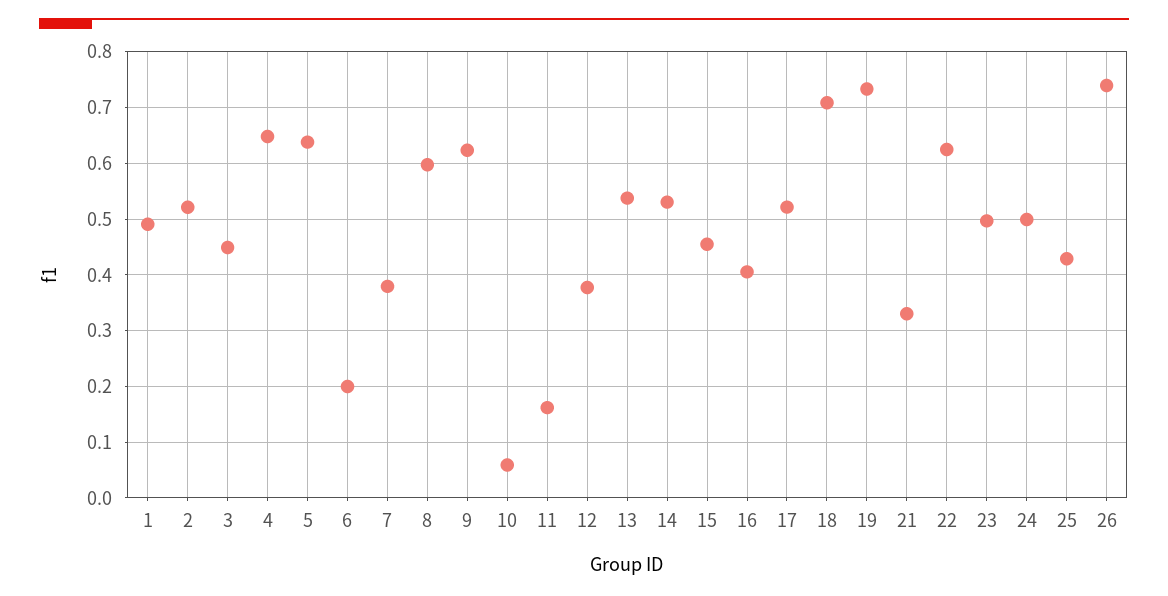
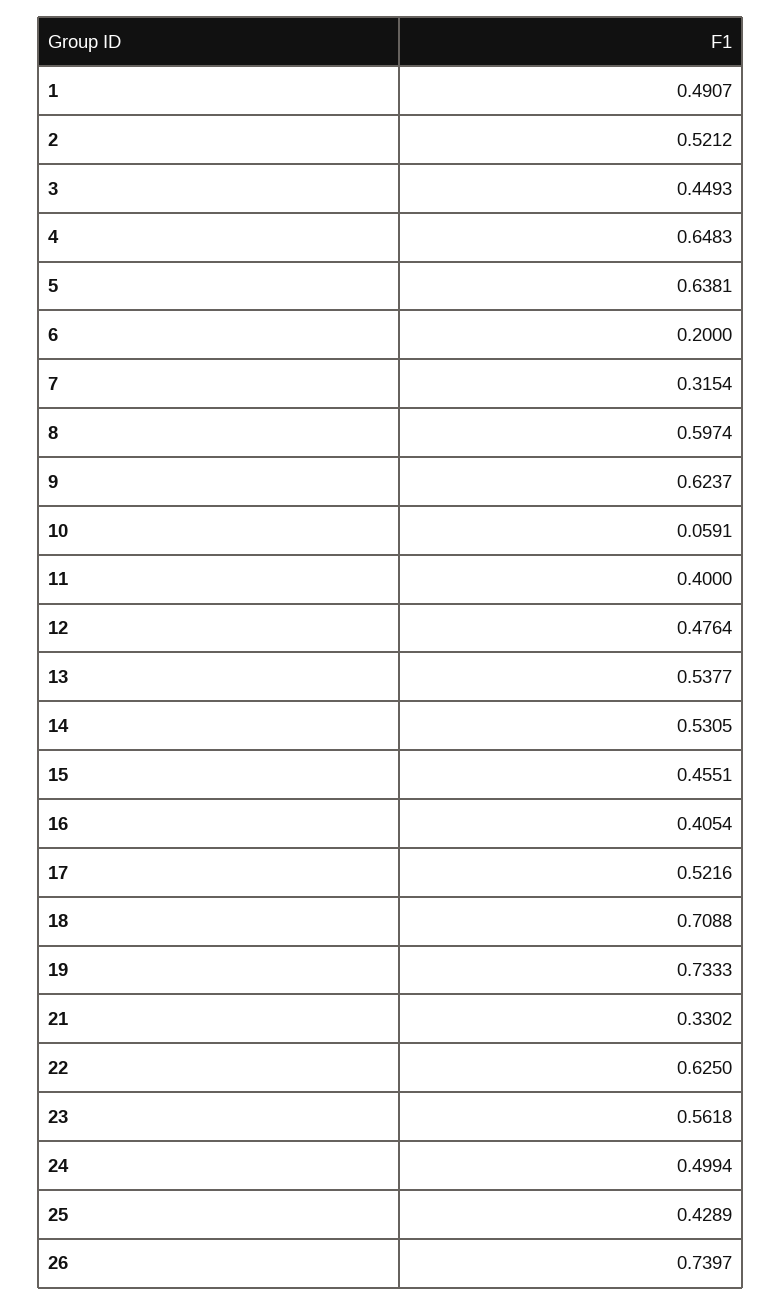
  {
    "1": 0.4907,
    "2": 0.5212,
    "3": 0.4493,
    "4": 0.6483,
    "5": 0.6381,
    "6": 0.2,
-   "7": 0.38,
+   "7": 0.3154,
    "8": 0.5974,
    "9": 0.6237,
    "10": 0.0591,
-   "11": 0.16,
+   "11": 0.4,
-   "12": 0.38,
+   "12": 0.4764,
    "13": 0.5377,
    "14": 0.5305,
    "15": 0.4551,
    "16": 0.4054,
    "17": 0.5216,
    "18": 0.7088,
    "19": 0.7333,
    "21": 0.3302,
    "22": 0.625,
-   "23": 0.5,
+   "23": 0.5618,
    "24": 0.4994,
    "25": 0.4289,
    "26": 0.7397
  }

